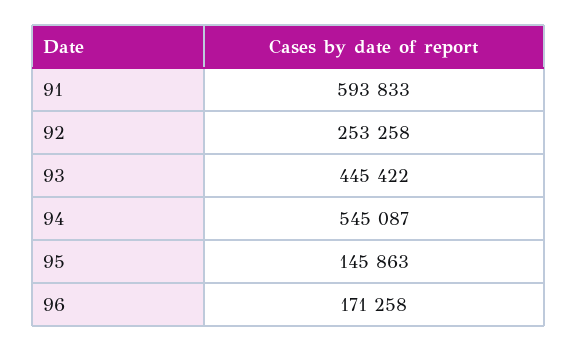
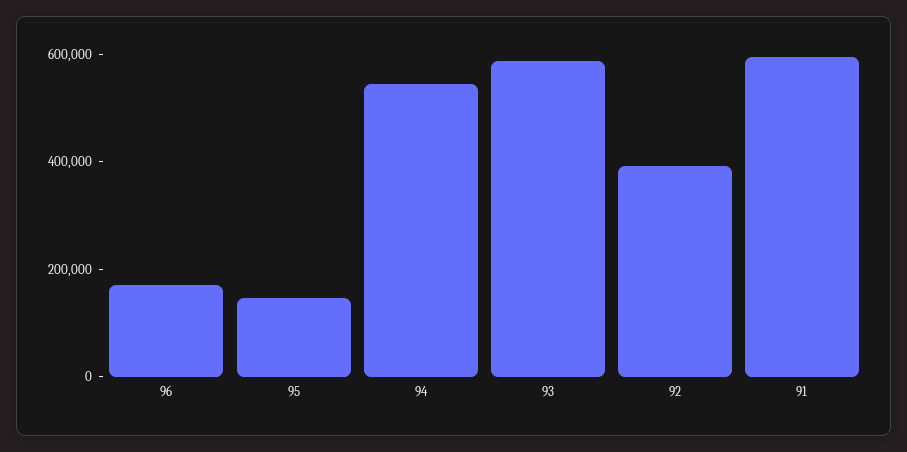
  {
    "91": 593833,
-   "92": 253258,
+   "92": 400000,
-   "93": 445422,
+   "93": 600000,
    "94": 545087,
    "95": 145863,
    "96": 171258
  }

